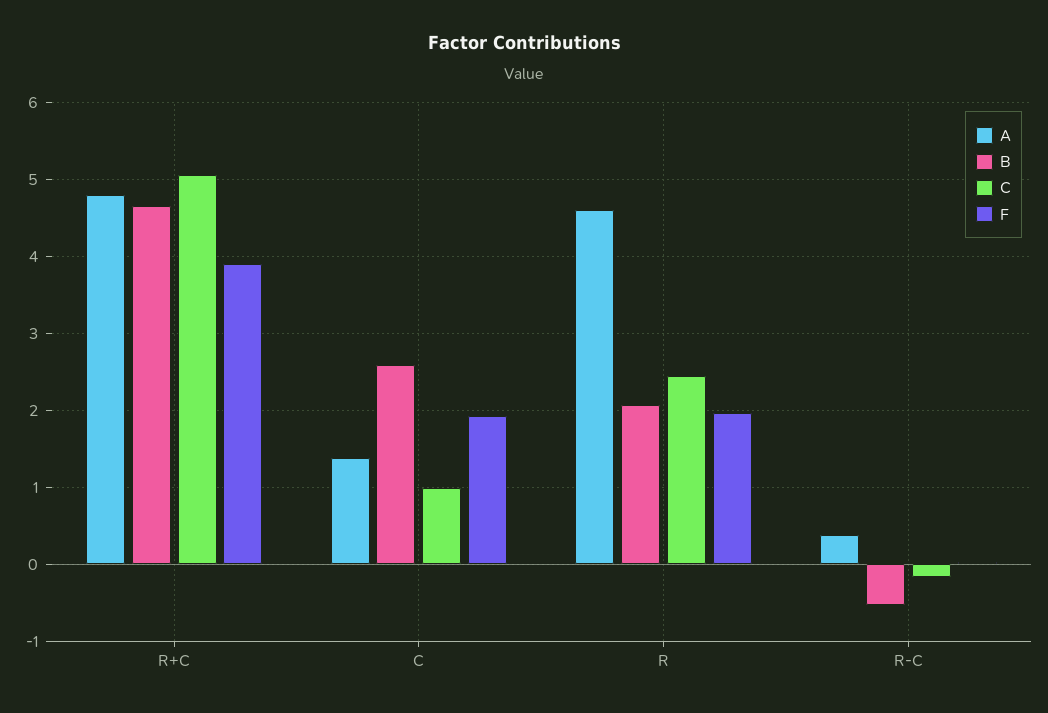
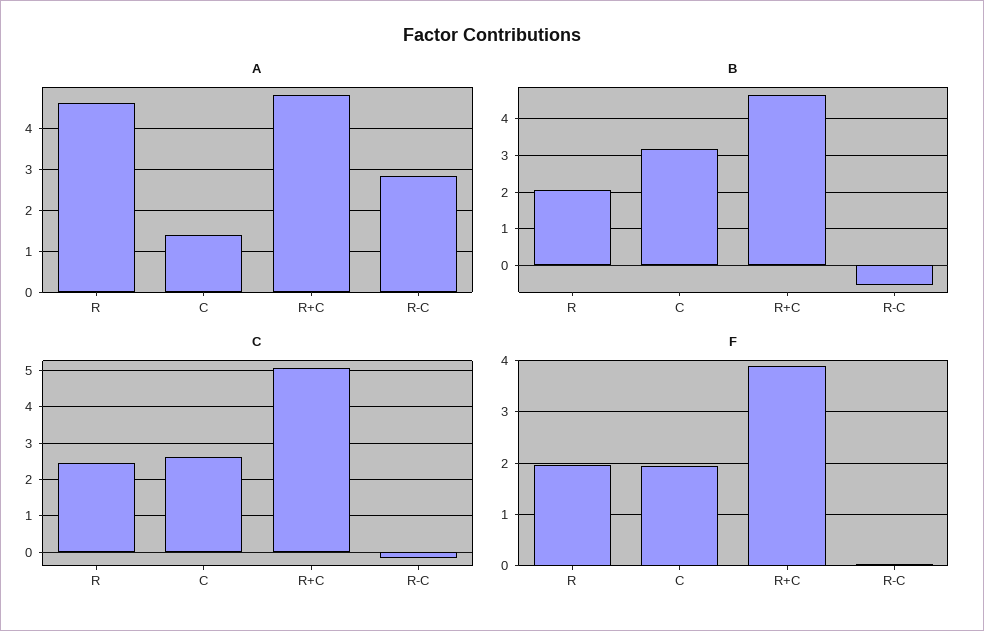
  {
    "A": {
      "R+C": 4.8,
      "C": 1.4,
      "R": 4.6,
-     "R-C": 0.4
+     "R-C": 2.8
    },
    "B": {
      "R+C": 4.7,
-     "C": 2.6,
+     "C": 3.2,
      "R": 2.1,
      "R-C": -0.5
    },
    "C": {
      "R+C": 5.1,
-     "C": 1,
+     "C": 2.6,
      "R": 2.5,
      "R-C": -0.2
    },
    "F": {
      "R+C": 3.9,
      "C": 1.9,
      "R": 2,
      "R-C": 0
    }
  }

